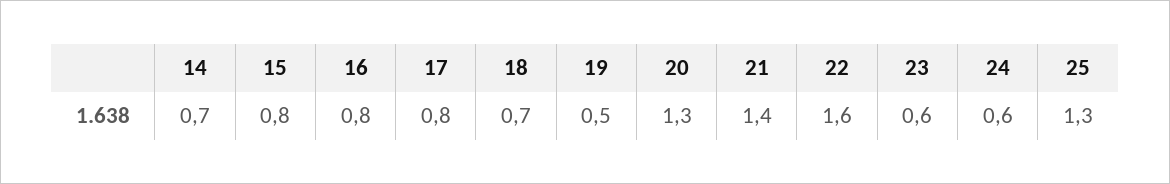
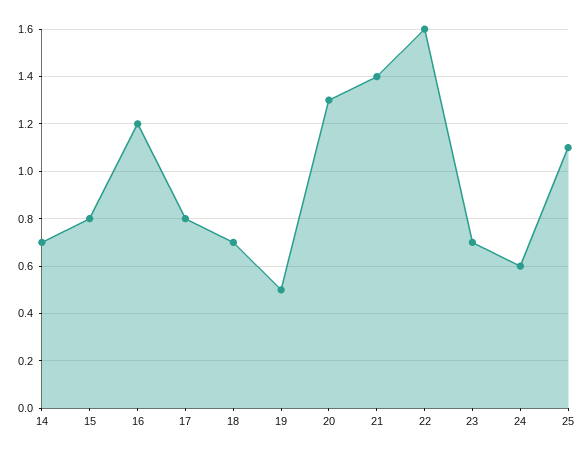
  {
    "14": 0.7,
    "15": 0.8,
-   "16": 0.8,
+   "16": 1.2,
    "17": 0.8,
    "18": 0.7,
    "19": 0.5,
    "20": 1.3,
    "21": 1.4,
    "22": 1.6,
-   "23": 0.6,
+   "23": 0.7,
    "24": 0.6,
-   "25": 1.3
+   "25": 1.1
  }

